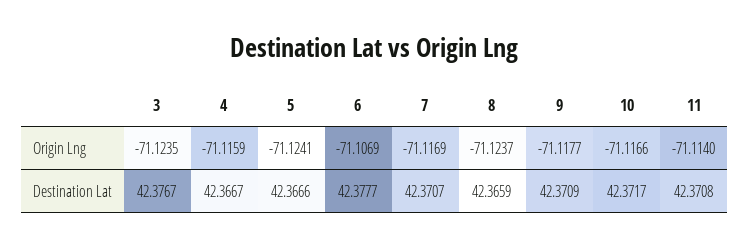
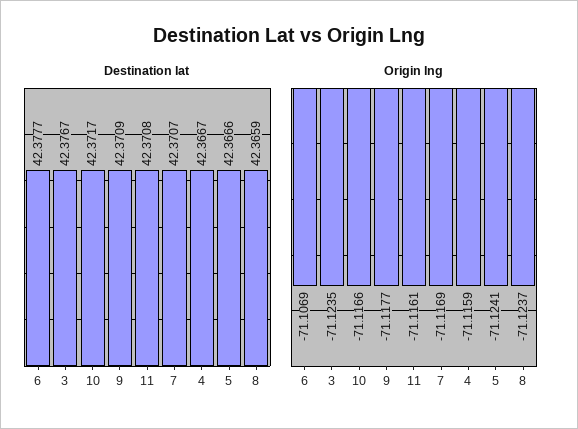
  {
    "Origin Lng": {
      "3": -71.1235,
      "4": -71.1159,
      "5": -71.1241,
      "6": -71.1069,
      "7": -71.1169,
      "8": -71.1237,
      "9": -71.1177,
      "10": -71.1166,
-     "11": -71.114
+     "11": -71.1161
    },
    "Destination Lat": {
      "3": 42.3767,
      "4": 42.3667,
      "5": 42.3666,
      "6": 42.3777,
      "7": 42.3707,
      "8": 42.3659,
      "9": 42.3709,
      "10": 42.3717,
      "11": 42.3708
    }
  }

